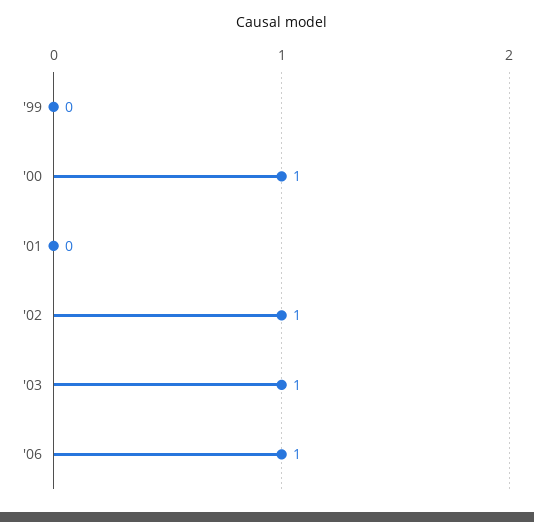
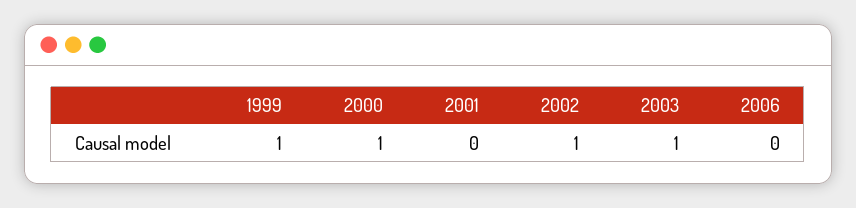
  {
-   "'99": 0,
+   "'99": 1,
    "'00": 1,
    "'01": 0,
    "'02": 1,
    "'03": 1,
-   "'06": 1
+   "'06": 0
  }

